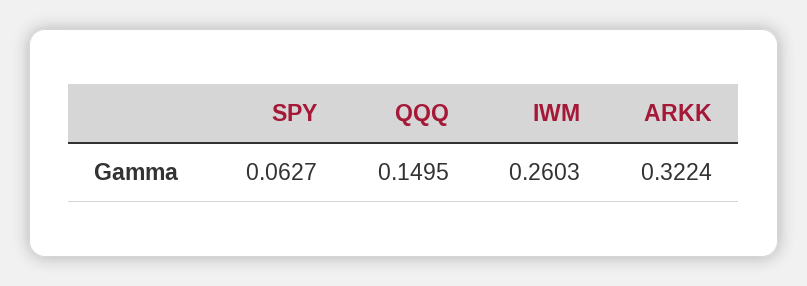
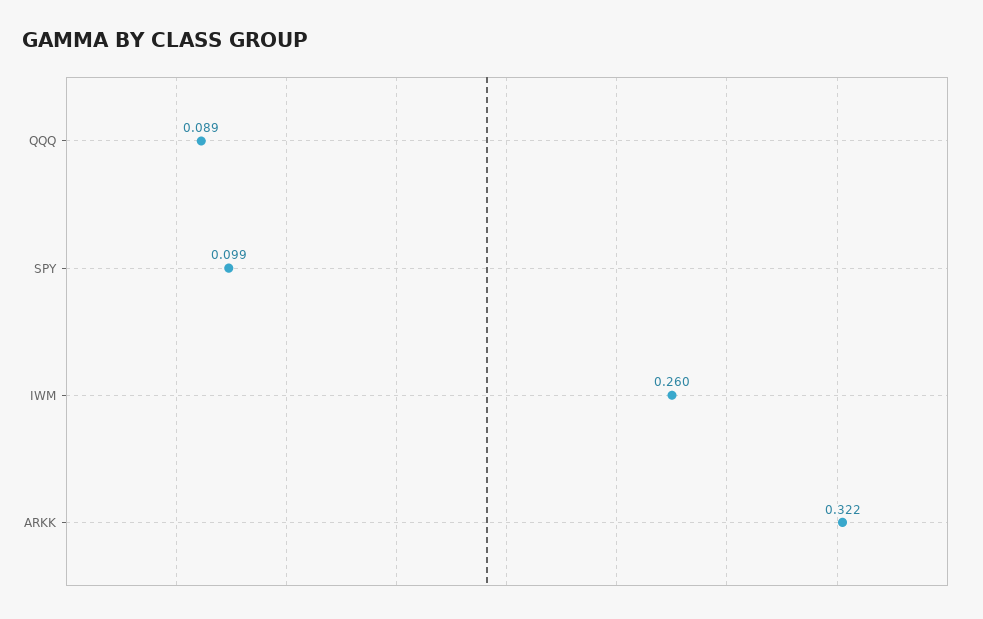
  {
-   "SPY": 0.0627,
+   "SPY": 0.099,
-   "QQQ": 0.1495,
+   "QQQ": 0.089,
    "IWM": 0.2603,
    "ARKK": 0.3224
  }

